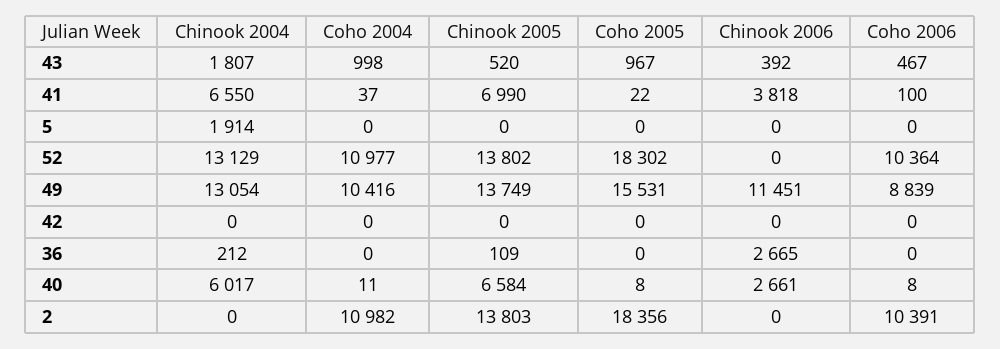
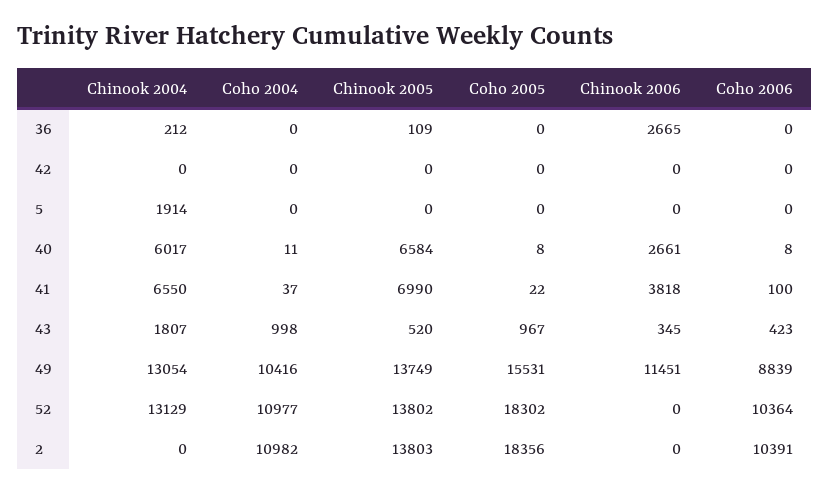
  {
    "Chinook 2004": {
      "43": 1807,
      "41": 6550,
      "5": 1914,
      "52": 13129,
      "49": 13054,
      "42": 0,
      "36": 212,
      "40": 6017,
      "2": 0
    },
    "Coho 2004": {
      "43": 998,
      "41": 37,
      "5": 0,
      "52": 10977,
      "49": 10416,
      "42": 0,
      "36": 0,
      "40": 11,
      "2": 10982
    },
    "Chinook 2005": {
      "43": 520,
      "41": 6990,
      "5": 0,
      "52": 13802,
      "49": 13749,
      "42": 0,
      "36": 109,
      "40": 6584,
      "2": 13803
    },
    "Coho 2005": {
      "43": 967,
      "41": 22,
      "5": 0,
      "52": 18302,
      "49": 15531,
      "42": 0,
      "36": 0,
      "40": 8,
      "2": 18356
    },
    "Chinook 2006": {
-     "43": 392,
+     "43": 345,
      "41": 3818,
      "5": 0,
      "52": 0,
      "49": 11451,
      "42": 0,
      "36": 2665,
      "40": 2661,
      "2": 0
    },
    "Coho 2006": {
-     "43": 467,
+     "43": 423,
      "41": 100,
      "5": 0,
      "52": 10364,
      "49": 8839,
      "42": 0,
      "36": 0,
      "40": 8,
      "2": 10391
    }
  }

